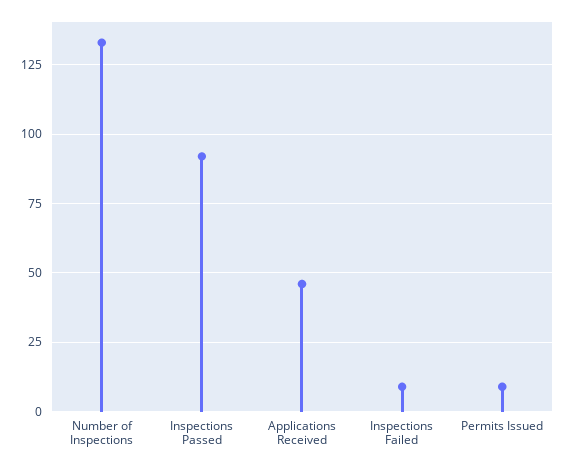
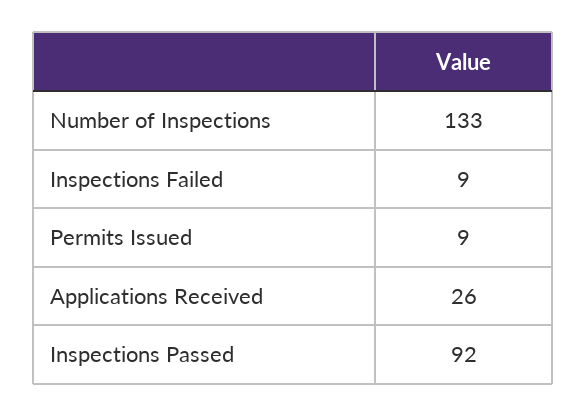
  {
    "Number of Inspections": 133,
    "Inspections Passed": 92,
-   "Applications Received": 45,
+   "Applications Received": 26,
    "Inspections Failed": 9,
    "Permits Issued": 9
  }

